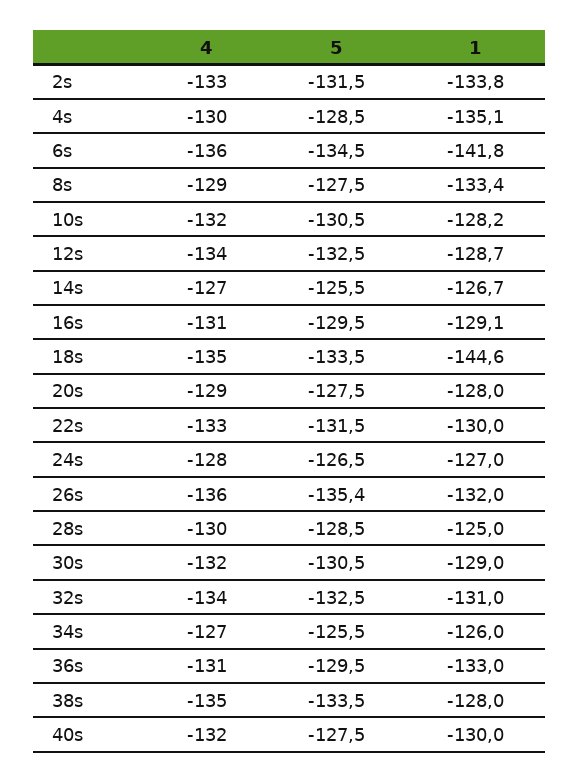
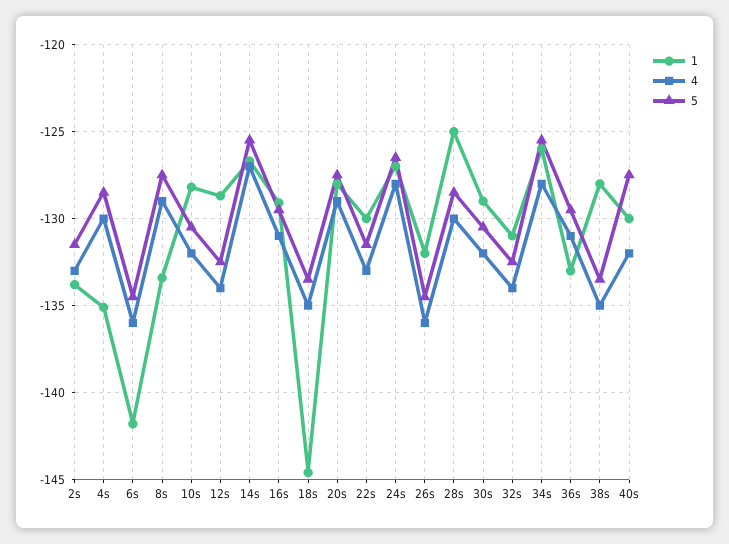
  {
    "4": {
      "2s": -133,
      "4s": -130,
      "6s": -136,
      "8s": -129,
      "10s": -132,
      "12s": -134,
      "14s": -127,
      "16s": -131,
      "18s": -135,
      "20s": -129,
      "22s": -133,
      "24s": -128,
      "26s": -136,
      "28s": -130,
      "30s": -132,
      "32s": -134,
-     "34s": -127,
+     "34s": -128,
      "36s": -131,
      "38s": -135,
      "40s": -132
    },
    "5": {
      "2s": -131.5,
      "4s": -128.5,
      "6s": -134.5,
      "8s": -127.5,
      "10s": -130.5,
      "12s": -132.5,
      "14s": -125.5,
      "16s": -129.5,
      "18s": -133.5,
      "20s": -127.5,
      "22s": -131.5,
      "24s": -126.5,
-     "26s": -135.4,
+     "26s": -134.5,
      "28s": -128.5,
      "30s": -130.5,
      "32s": -132.5,
      "34s": -125.5,
      "36s": -129.5,
      "38s": -133.5,
      "40s": -127.5
    },
    "1": {
      "2s": -133.8,
      "4s": -135.1,
      "6s": -141.8,
      "8s": -133.4,
      "10s": -128.2,
      "12s": -128.7,
      "14s": -126.7,
      "16s": -129.1,
      "18s": -144.6,
      "20s": -128,
      "22s": -130,
      "24s": -127,
      "26s": -132,
      "28s": -125,
      "30s": -129,
      "32s": -131,
      "34s": -126,
      "36s": -133,
      "38s": -128,
      "40s": -130
    }
  }

